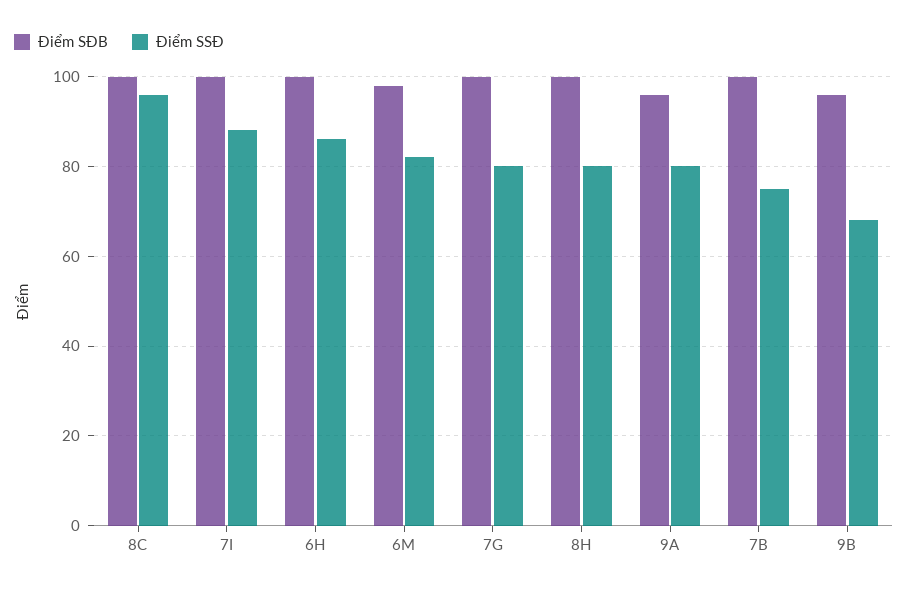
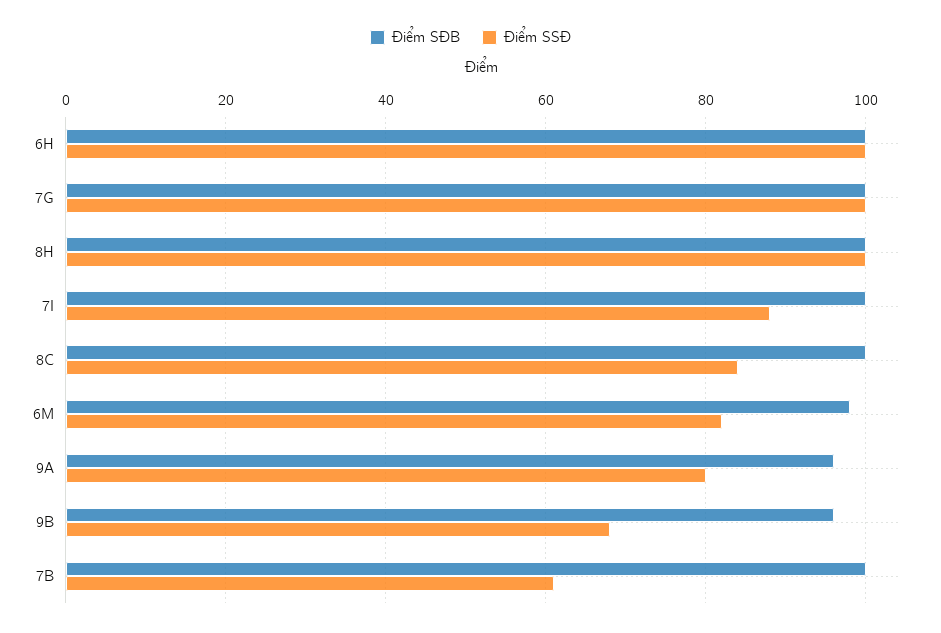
  {
    "Điểm SĐB": {
      "8C": 100,
      "7I": 100,
      "6H": 100,
      "6M": 100,
      "7G": 100,
      "8H": 100,
      "9A": 95,
      "7B": 100,
      "9B": 95
    },
    "Điểm SSĐ": {
-     "8C": 95,
+     "8C": 85,
      "7I": 90,
-     "6H": 85,
+     "6H": 100,
      "6M": 80,
-     "7G": 80,
+     "7G": 100,
-     "8H": 80,
+     "8H": 100,
      "9A": 80,
-     "7B": 75,
+     "7B": 60,
      "9B": 70
    }
  }

